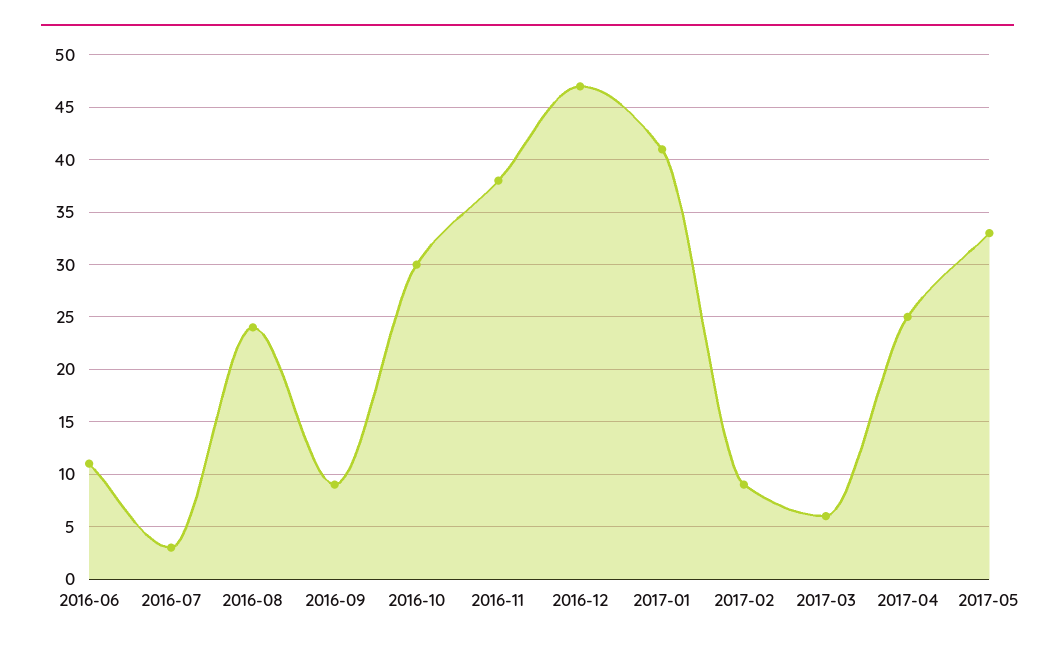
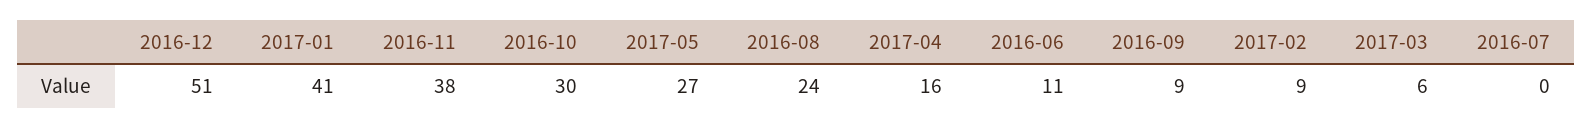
  {
    "2016-06": 11,
-   "2016-07": 3,
+   "2016-07": 0,
    "2016-08": 24,
    "2016-09": 9,
    "2016-10": 30,
    "2016-11": 38,
-   "2016-12": 47,
+   "2016-12": 51,
    "2017-01": 41,
    "2017-02": 9,
    "2017-03": 6,
-   "2017-04": 25,
+   "2017-04": 16,
-   "2017-05": 33
+   "2017-05": 27
  }

